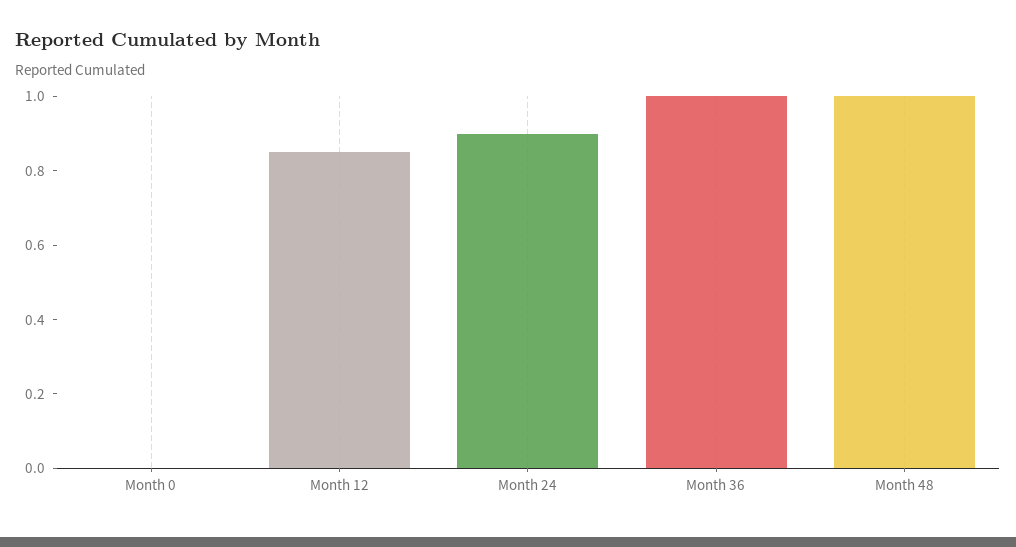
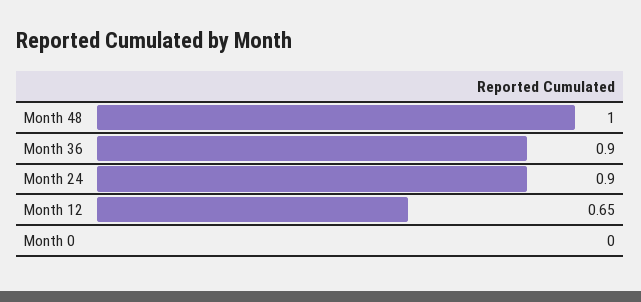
  {
    "Month 0": 0,
-   "Month 12": 0.85,
+   "Month 12": 0.65,
    "Month 24": 0.9,
-   "Month 36": 1,
+   "Month 36": 0.9,
    "Month 48": 1
  }

